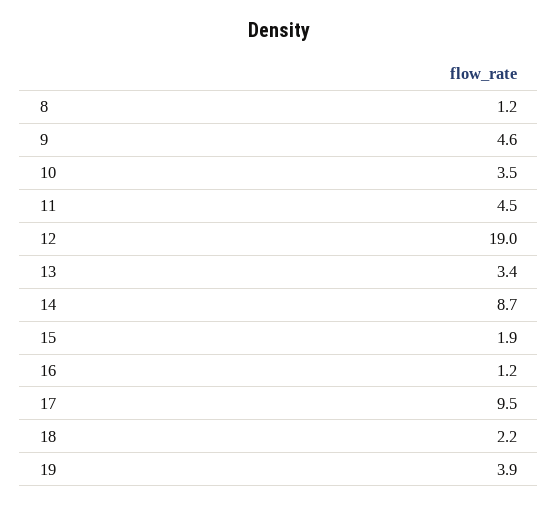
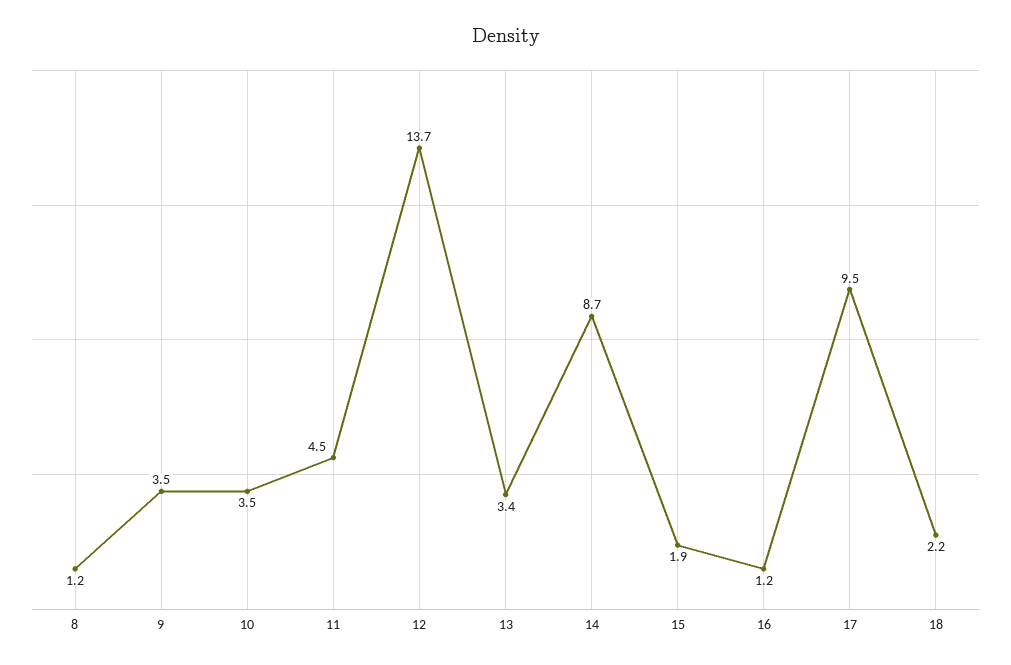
  {
    "8": 1.2,
-   "9": 4.6,
+   "9": 3.5,
    "10": 3.5,
    "11": 4.5,
-   "12": 19,
+   "12": 13.7,
    "13": 3.4,
    "14": 8.7,
    "15": 1.9,
    "16": 1.2,
    "17": 9.5,
-   "18": 2.2,
+   "18": 2.2
-   "19": 3.9
  }

